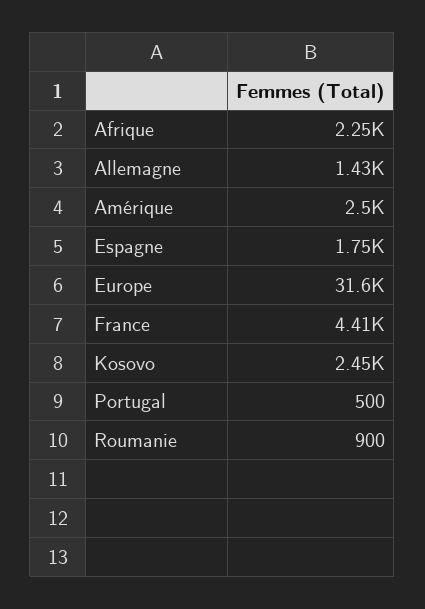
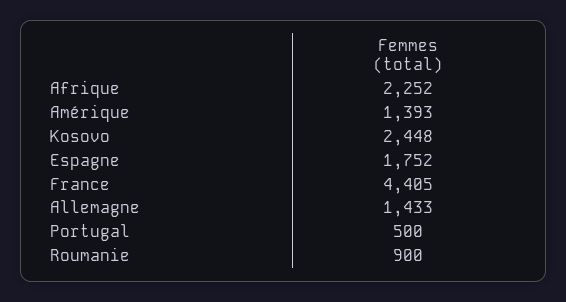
  {
    "Afrique": 2252,
    "Allemagne": 1433,
-   "Amérique": 2500,
+   "Amérique": 1393,
    "Espagne": 1752,
-   "Europe": 31600,
    "France": 4405,
    "Kosovo": 2448,
    "Portugal": 500,
    "Roumanie": 900
  }

